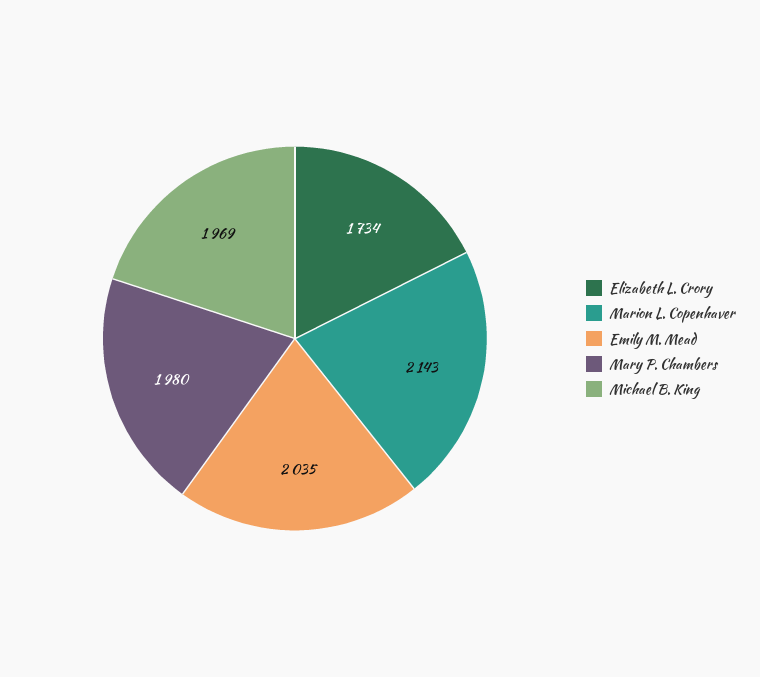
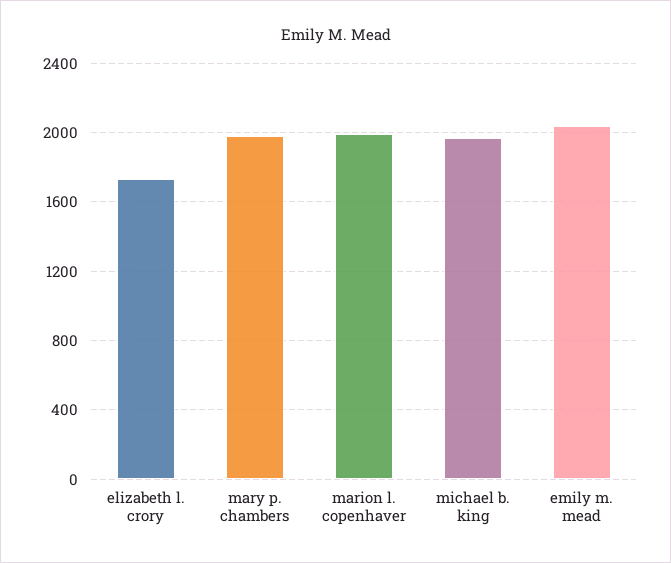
  {
    "Elizabeth L. Crory": 1734,
-   "Marion L. Copenhaver": 2143,
+   "Marion L. Copenhaver": 2000,
    "Emily M. Mead": 2035,
    "Mary P. Chambers": 1980,
    "Michael B. King": 1969
  }

